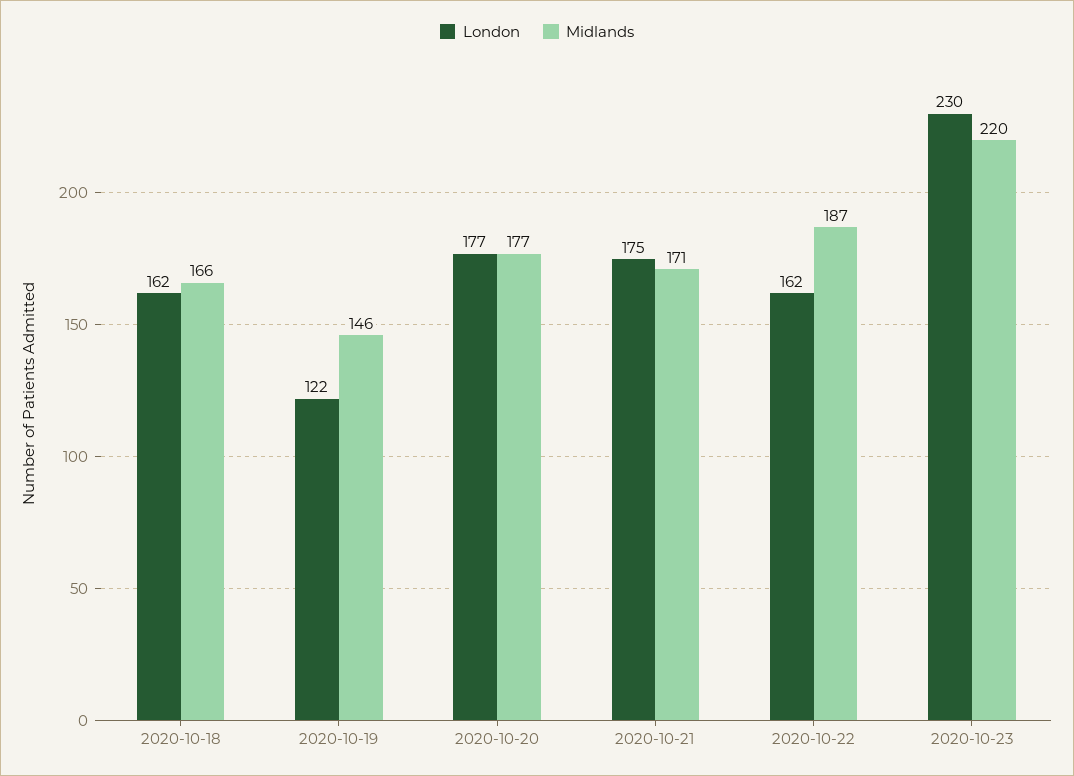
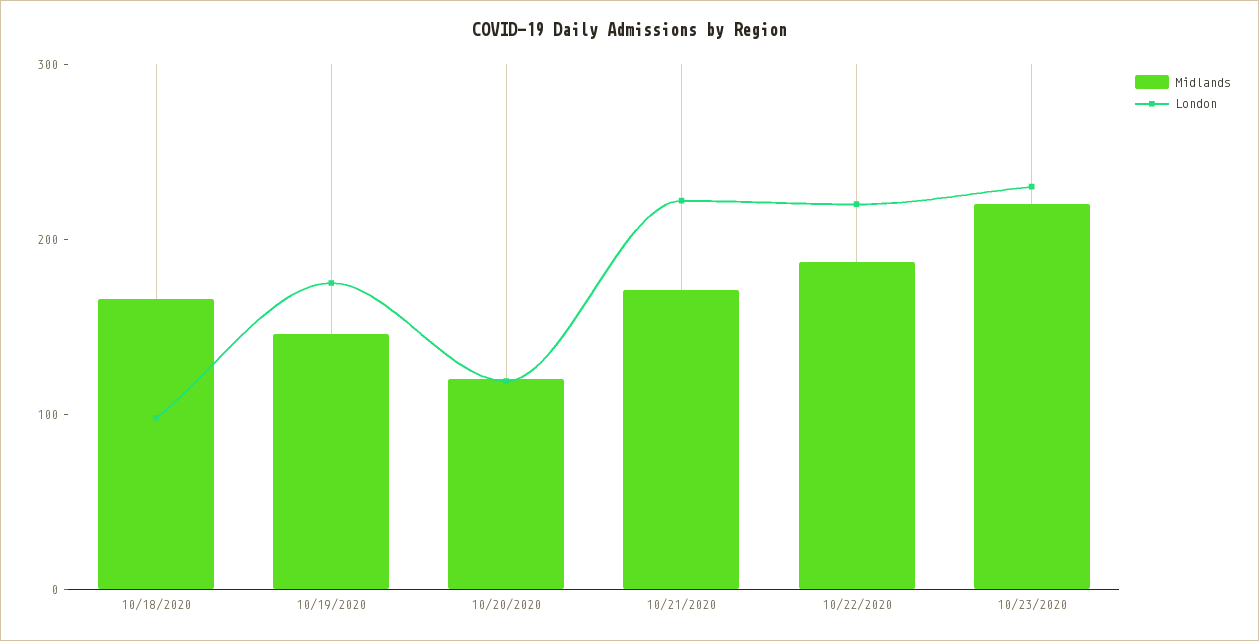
  {
    "London": {
-     "2020-10-18": 162,
+     "2020-10-18": 100,
-     "2020-10-19": 122,
+     "2020-10-19": 180,
-     "2020-10-20": 177,
+     "2020-10-20": 120,
-     "2020-10-21": 175,
+     "2020-10-21": 220,
-     "2020-10-22": 162,
+     "2020-10-22": 220,
      "2020-10-23": 230
    },
    "Midlands": {
      "2020-10-18": 166,
      "2020-10-19": 146,
-     "2020-10-20": 177,
+     "2020-10-20": 120,
      "2020-10-21": 171,
      "2020-10-22": 187,
      "2020-10-23": 220
    }
  }

